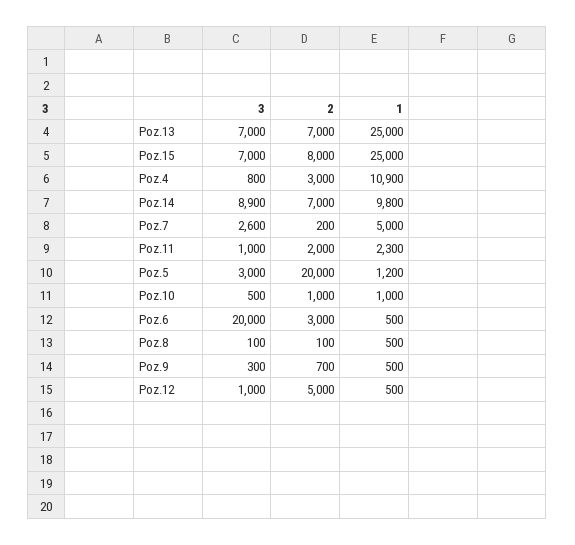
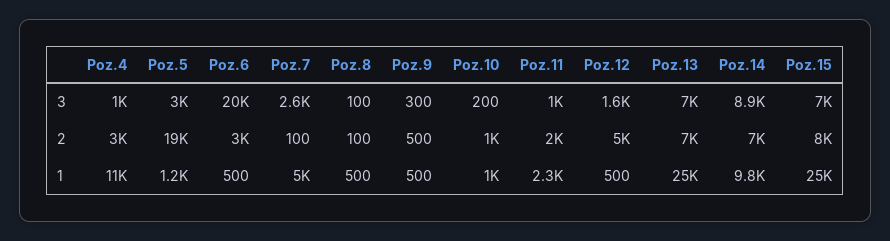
  {
    "3": {
      "Poz.13": 7000,
      "Poz.15": 7000,
-     "Poz.4": 800,
+     "Poz.4": 1000,
      "Poz.14": 8900,
      "Poz.7": 2600,
      "Poz.11": 1000,
      "Poz.5": 3000,
-     "Poz.10": 500,
+     "Poz.10": 200,
      "Poz.6": 20000,
      "Poz.8": 100,
      "Poz.9": 300,
-     "Poz.12": 1000
+     "Poz.12": 1600
    },
    "2": {
      "Poz.13": 7000,
      "Poz.15": 8000,
      "Poz.4": 3000,
      "Poz.14": 7000,
-     "Poz.7": 200,
+     "Poz.7": 100,
      "Poz.11": 2000,
-     "Poz.5": 20000,
+     "Poz.5": 19000,
      "Poz.10": 1000,
      "Poz.6": 3000,
      "Poz.8": 100,
-     "Poz.9": 700,
+     "Poz.9": 500,
      "Poz.12": 5000
    },
    "1": {
      "Poz.13": 25000,
      "Poz.15": 25000,
      "Poz.4": 10900,
      "Poz.14": 9800,
      "Poz.7": 5000,
      "Poz.11": 2300,
      "Poz.5": 1200,
      "Poz.10": 1000,
      "Poz.6": 500,
      "Poz.8": 500,
      "Poz.9": 500,
      "Poz.12": 500
    }
  }

